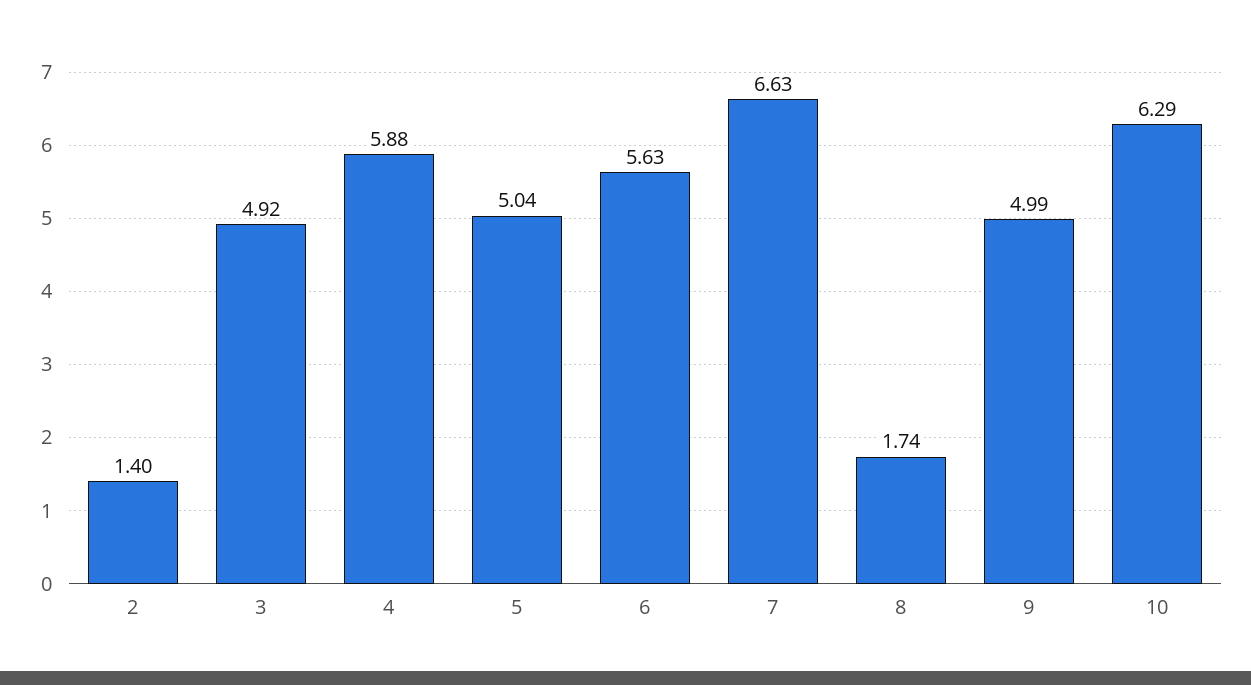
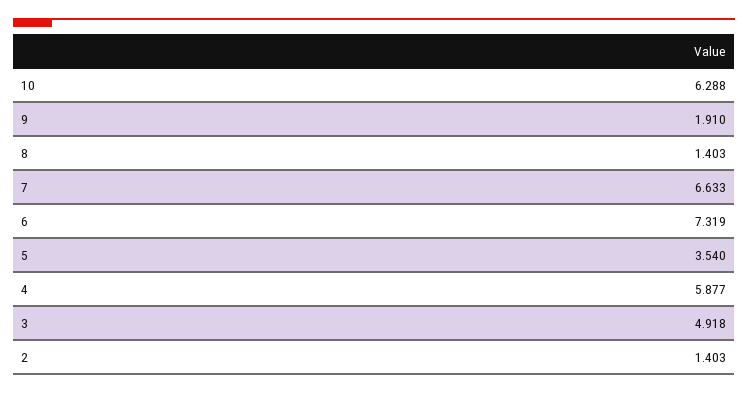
  {
    "2": 1.403,
    "3": 4.918,
    "4": 5.877,
-   "5": 5.04,
+   "5": 3.54,
-   "6": 5.63,
+   "6": 7.319,
    "7": 6.633,
-   "8": 1.74,
+   "8": 1.403,
-   "9": 4.99,
+   "9": 1.91,
    "10": 6.288
  }

